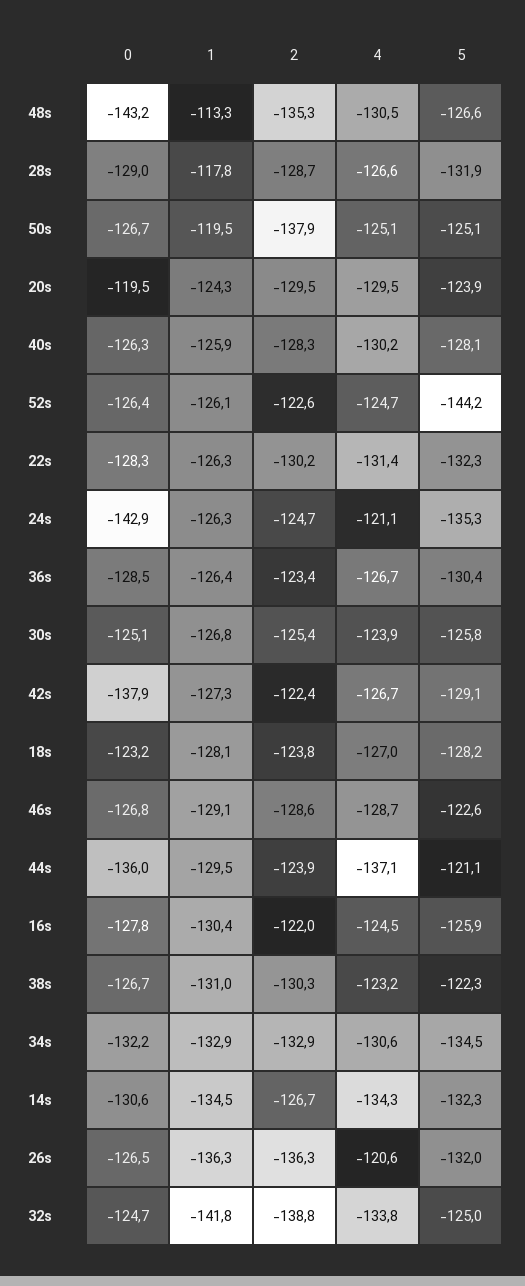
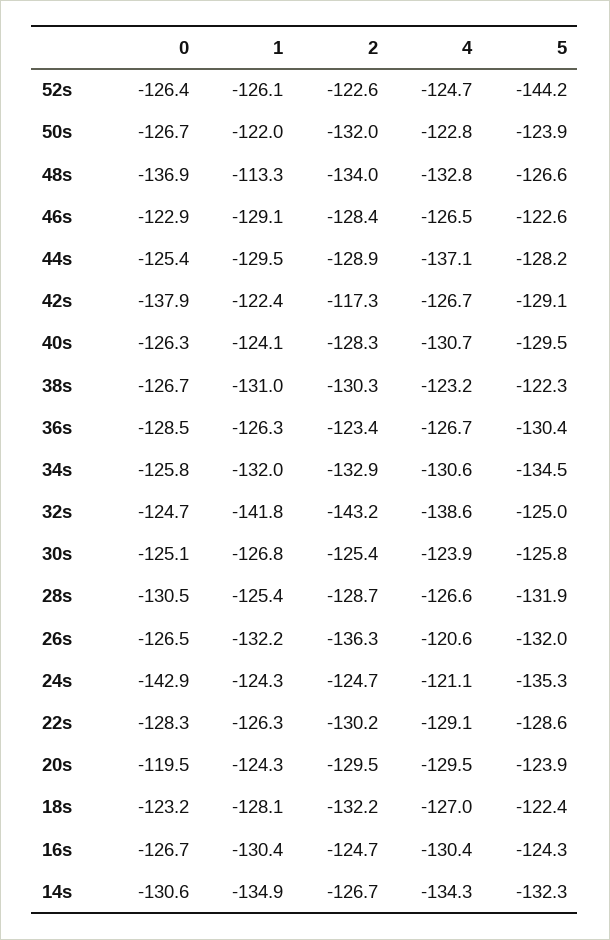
  {
    "0": {
-     "48s": -143.2,
+     "48s": -136.9,
-     "28s": -129,
+     "28s": -130.5,
      "50s": -126.7,
      "20s": -119.5,
      "40s": -126.3,
      "52s": -126.4,
      "22s": -128.3,
      "24s": -142.9,
      "36s": -128.5,
      "30s": -125.1,
      "42s": -137.9,
      "18s": -123.2,
-     "46s": -126.8,
+     "46s": -122.9,
-     "44s": -136,
+     "44s": -125.4,
-     "16s": -127.8,
+     "16s": -126.7,
      "38s": -126.7,
-     "34s": -132.2,
+     "34s": -125.8,
      "14s": -130.6,
      "26s": -126.5,
      "32s": -124.7
    },
    "1": {
      "48s": -113.3,
-     "28s": -117.8,
+     "28s": -125.4,
-     "50s": -119.5,
+     "50s": -122,
      "20s": -124.3,
-     "40s": -125.9,
+     "40s": -124.1,
      "52s": -126.1,
      "22s": -126.3,
-     "24s": -126.3,
+     "24s": -124.3,
-     "36s": -126.4,
+     "36s": -126.3,
      "30s": -126.8,
-     "42s": -127.3,
+     "42s": -122.4,
      "18s": -128.1,
      "46s": -129.1,
      "44s": -129.5,
      "16s": -130.4,
      "38s": -131,
-     "34s": -132.9,
+     "34s": -132,
-     "14s": -134.5,
+     "14s": -134.9,
-     "26s": -136.3,
+     "26s": -132.2,
      "32s": -141.8
    },
    "2": {
-     "48s": -135.3,
+     "48s": -134,
      "28s": -128.7,
-     "50s": -137.9,
+     "50s": -132,
      "20s": -129.5,
      "40s": -128.3,
      "52s": -122.6,
      "22s": -130.2,
      "24s": -124.7,
      "36s": -123.4,
      "30s": -125.4,
-     "42s": -122.4,
+     "42s": -117.3,
-     "18s": -123.8,
+     "18s": -132.2,
-     "46s": -128.6,
+     "46s": -128.4,
-     "44s": -123.9,
+     "44s": -128.9,
-     "16s": -122,
+     "16s": -124.7,
      "38s": -130.3,
      "34s": -132.9,
      "14s": -126.7,
      "26s": -136.3,
-     "32s": -138.8
+     "32s": -143.2
    },
    "4": {
-     "48s": -130.5,
+     "48s": -132.8,
      "28s": -126.6,
-     "50s": -125.1,
+     "50s": -122.8,
      "20s": -129.5,
-     "40s": -130.2,
+     "40s": -130.7,
      "52s": -124.7,
-     "22s": -131.4,
+     "22s": -129.1,
      "24s": -121.1,
      "36s": -126.7,
      "30s": -123.9,
      "42s": -126.7,
      "18s": -127,
-     "46s": -128.7,
+     "46s": -126.5,
      "44s": -137.1,
-     "16s": -124.5,
+     "16s": -130.4,
      "38s": -123.2,
      "34s": -130.6,
      "14s": -134.3,
      "26s": -120.6,
-     "32s": -133.8
+     "32s": -138.6
    },
    "5": {
      "48s": -126.6,
      "28s": -131.9,
-     "50s": -125.1,
+     "50s": -123.9,
      "20s": -123.9,
-     "40s": -128.1,
+     "40s": -129.5,
      "52s": -144.2,
-     "22s": -132.3,
+     "22s": -128.6,
      "24s": -135.3,
      "36s": -130.4,
      "30s": -125.8,
      "42s": -129.1,
-     "18s": -128.2,
+     "18s": -122.4,
      "46s": -122.6,
-     "44s": -121.1,
+     "44s": -128.2,
-     "16s": -125.9,
+     "16s": -124.3,
      "38s": -122.3,
      "34s": -134.5,
      "14s": -132.3,
      "26s": -132,
      "32s": -125
    }
  }

